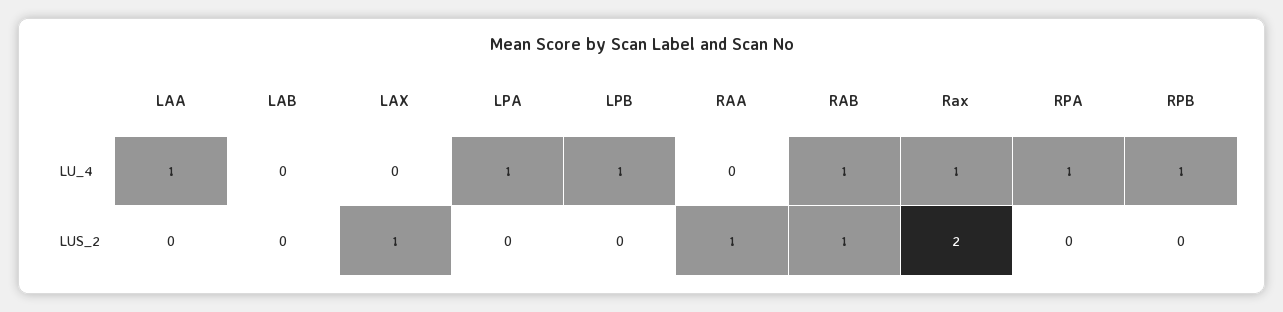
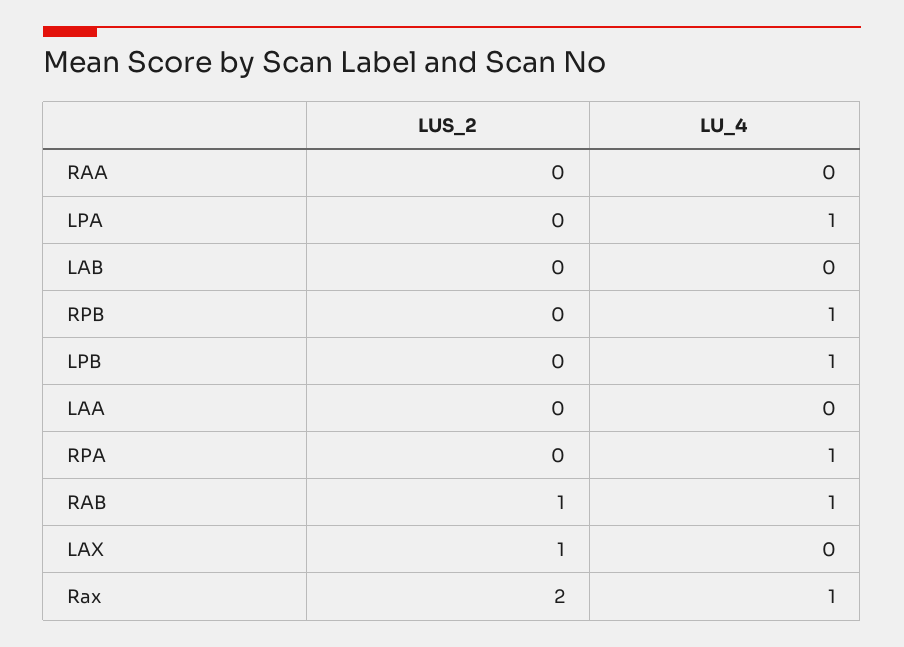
  {
    "LAA": {
-     "LU_4": 1,
+     "LU_4": 0,
      "LUS_2": 0
    },
    "LAB": {
      "LU_4": 0,
      "LUS_2": 0
    },
    "LAX": {
      "LU_4": 0,
      "LUS_2": 1
    },
    "LPA": {
      "LU_4": 1,
      "LUS_2": 0
    },
    "LPB": {
      "LU_4": 1,
      "LUS_2": 0
    },
    "RAA": {
      "LU_4": 0,
-     "LUS_2": 1
+     "LUS_2": 0
    },
    "RAB": {
      "LU_4": 1,
      "LUS_2": 1
    },
    "Rax": {
      "LU_4": 1,
      "LUS_2": 2
    },
    "RPA": {
      "LU_4": 1,
      "LUS_2": 0
    },
    "RPB": {
      "LU_4": 1,
      "LUS_2": 0
    }
  }

